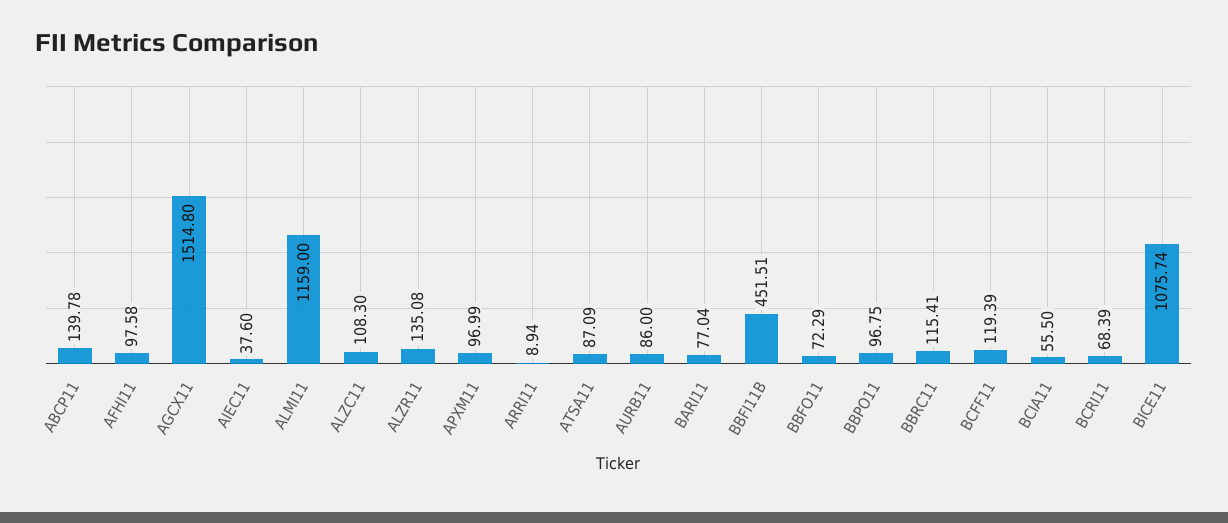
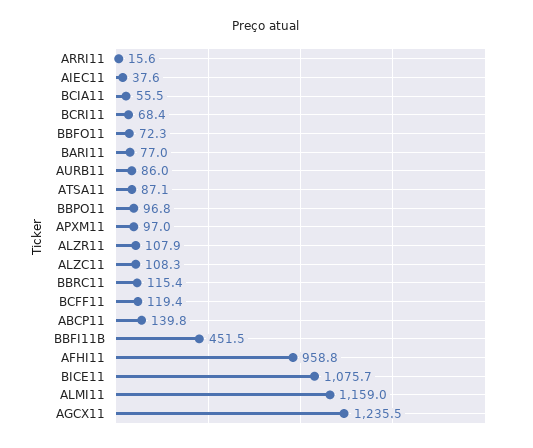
  {
    "ABCP11": 139.78,
-   "AFHI11": 97.58,
+   "AFHI11": 958.8,
-   "AGCX11": 1514.8,
+   "AGCX11": 1235.5,
    "AIEC11": 37.6,
    "ALMI11": 1159,
    "ALZC11": 108.3,
-   "ALZR11": 135.08,
+   "ALZR11": 107.9,
    "APXM11": 96.99,
-   "ARRI11": 8.94,
+   "ARRI11": 15.6,
    "ATSA11": 87.09,
    "AURB11": 86,
    "BARI11": 77.04,
    "BBFI11B": 451.51,
    "BBFO11": 72.29,
    "BBPO11": 96.75,
    "BBRC11": 115.41,
    "BCFF11": 119.39,
    "BCIA11": 55.5,
    "BCRI11": 68.39,
    "BICE11": 1075.74
  }

